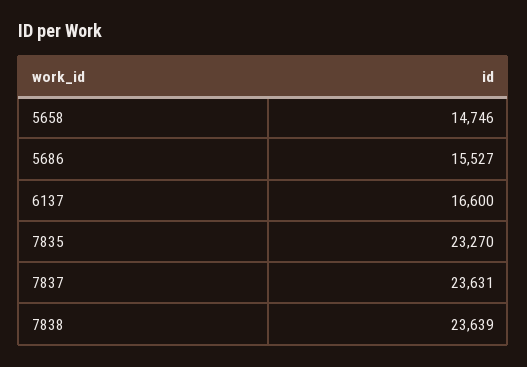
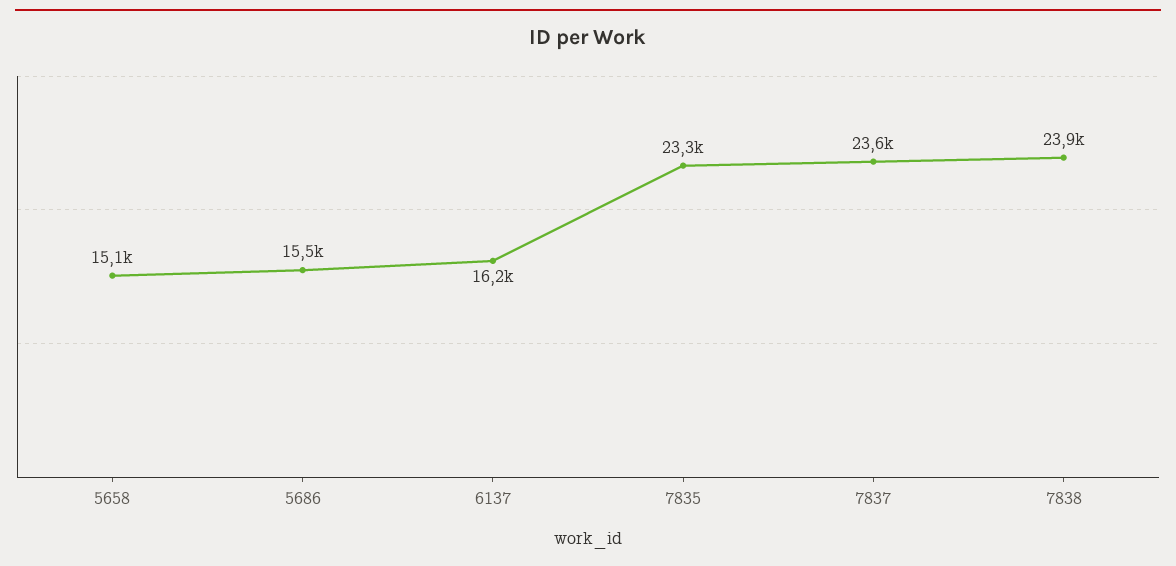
  {
-   "5658": 14746,
+   "5658": 15100,
    "5686": 15527,
-   "6137": 16600,
+   "6137": 16200,
    "7835": 23270,
    "7837": 23631,
-   "7838": 23639
+   "7838": 23900
  }

